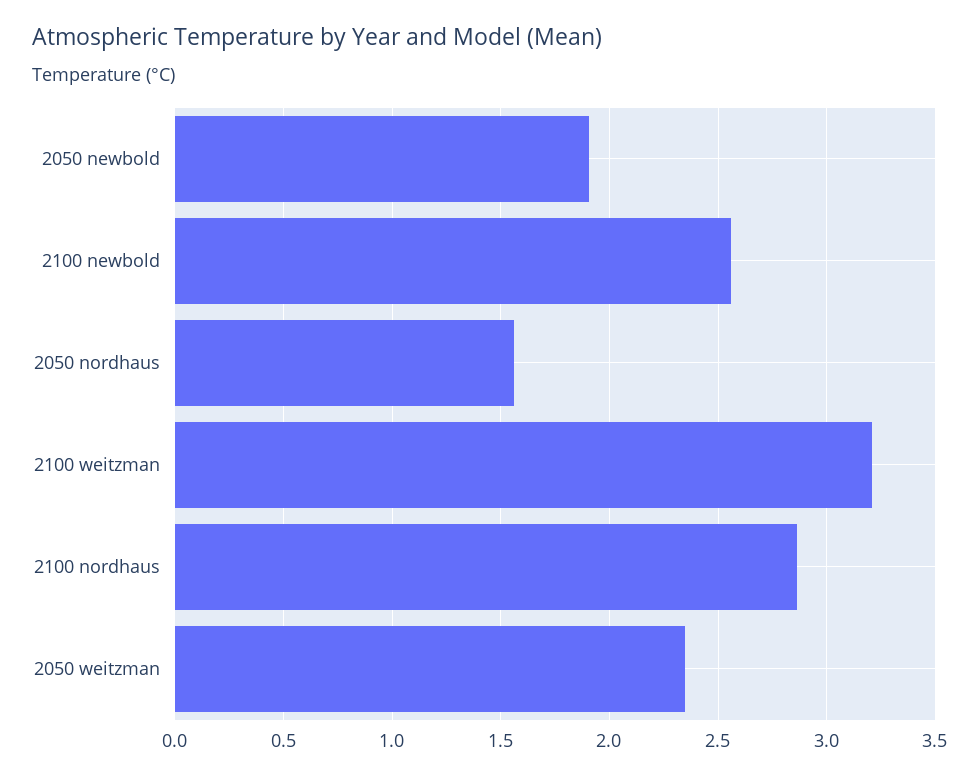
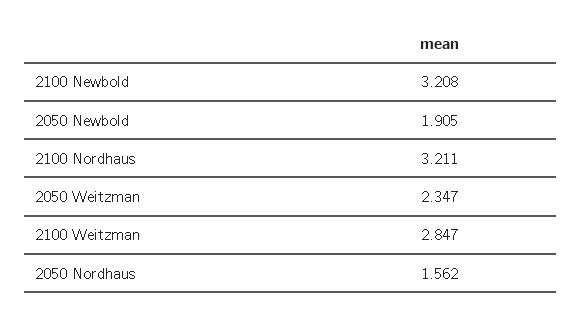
  {
    "2050 newbold": 1.905,
-   "2100 newbold": 2.55,
+   "2100 newbold": 3.208,
    "2050 nordhaus": 1.562,
-   "2100 weitzman": 3.2,
+   "2100 weitzman": 2.847,
-   "2100 nordhaus": 2.85,
+   "2100 nordhaus": 3.211,
    "2050 weitzman": 2.347
  }

